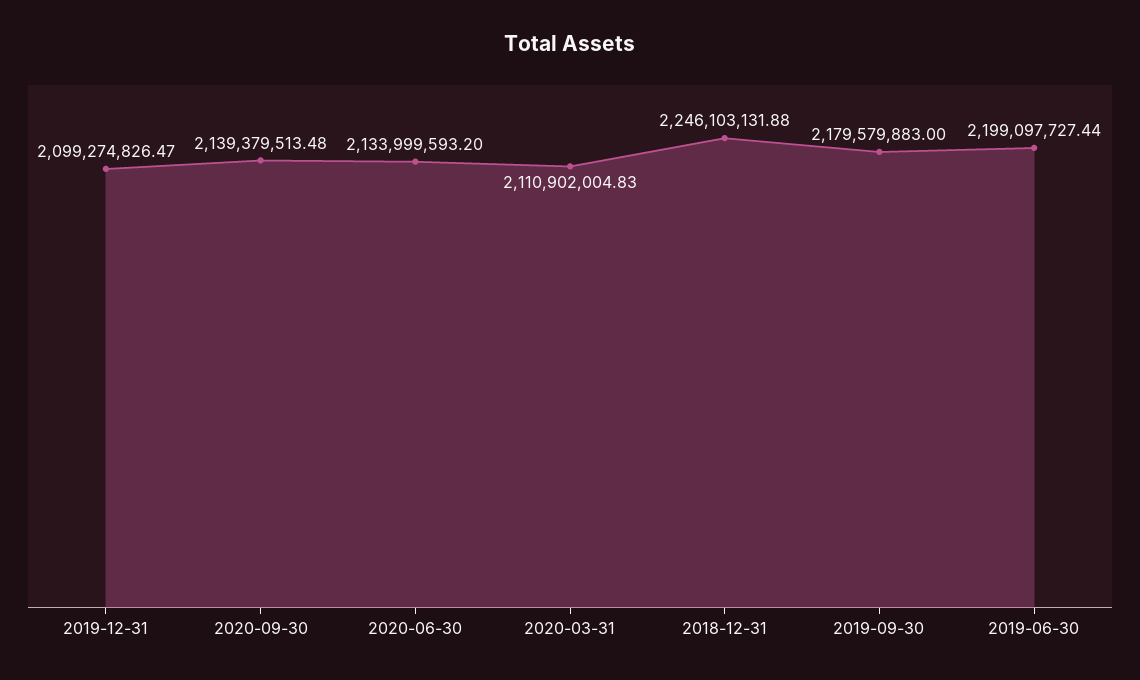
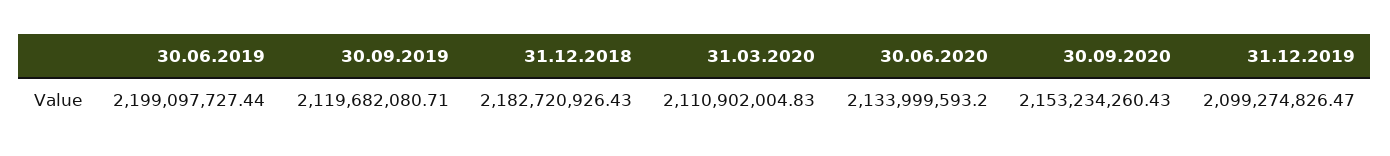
  {
    "2019-12-31": 2099274826.47,
-   "2020-09-30": 2139379513.48,
+   "2020-09-30": 2153234260.43,
    "2020-06-30": 2133999593.2,
    "2020-03-31": 2110902004.83,
-   "2018-12-31": 2246103131.88,
+   "2018-12-31": 2182720926.43,
-   "2019-09-30": 2179579883,
+   "2019-09-30": 2119682080.71,
    "2019-06-30": 2199097727.44
  }

